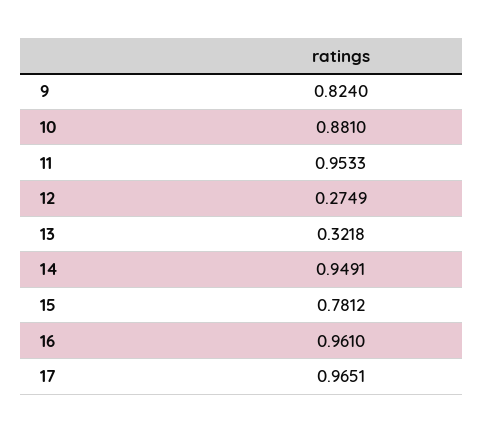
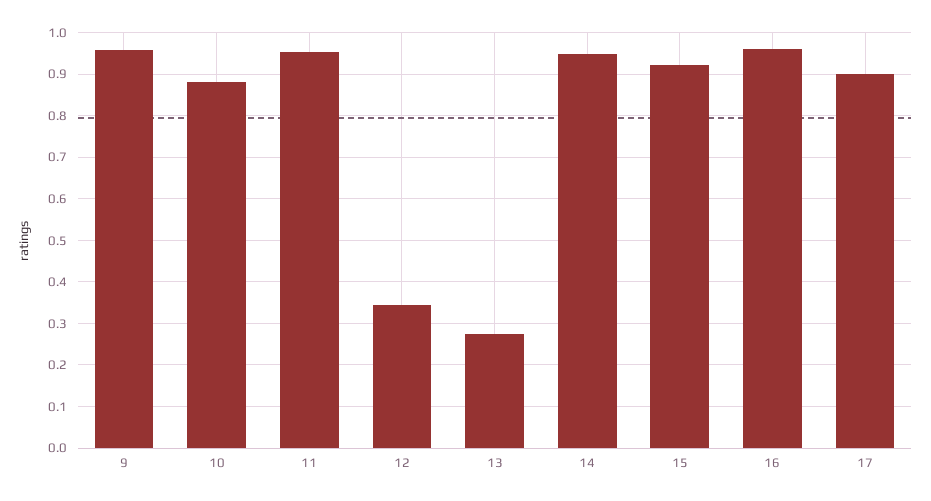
  {
-   "9": 0.824,
+   "9": 0.96,
    "10": 0.881,
    "11": 0.9533,
-   "12": 0.2749,
+   "12": 0.34,
-   "13": 0.3218,
+   "13": 0.28,
    "14": 0.9491,
-   "15": 0.7812,
+   "15": 0.92,
    "16": 0.961,
-   "17": 0.9651
+   "17": 0.9
  }

